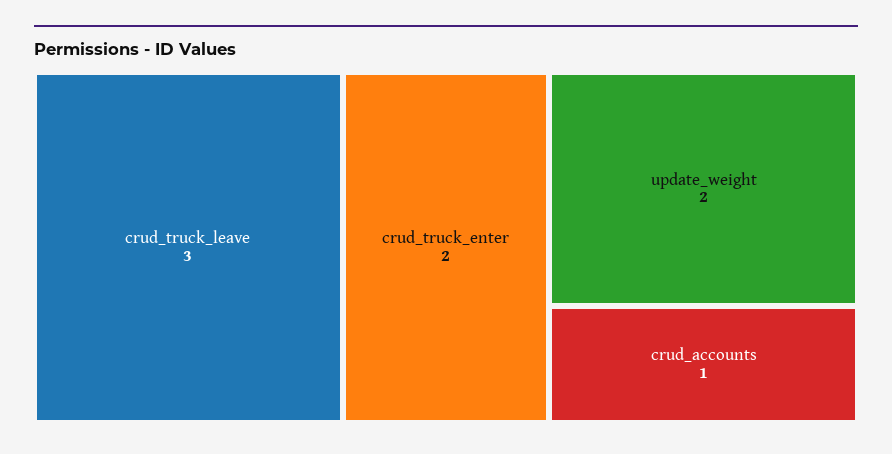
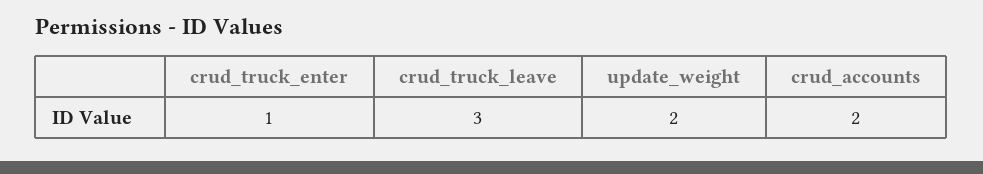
  {
    "crud_truck_leave": 3,
-   "crud_truck_enter": 2,
+   "crud_truck_enter": 1,
    "update_weight": 2,
-   "crud_accounts": 1
+   "crud_accounts": 2
  }

